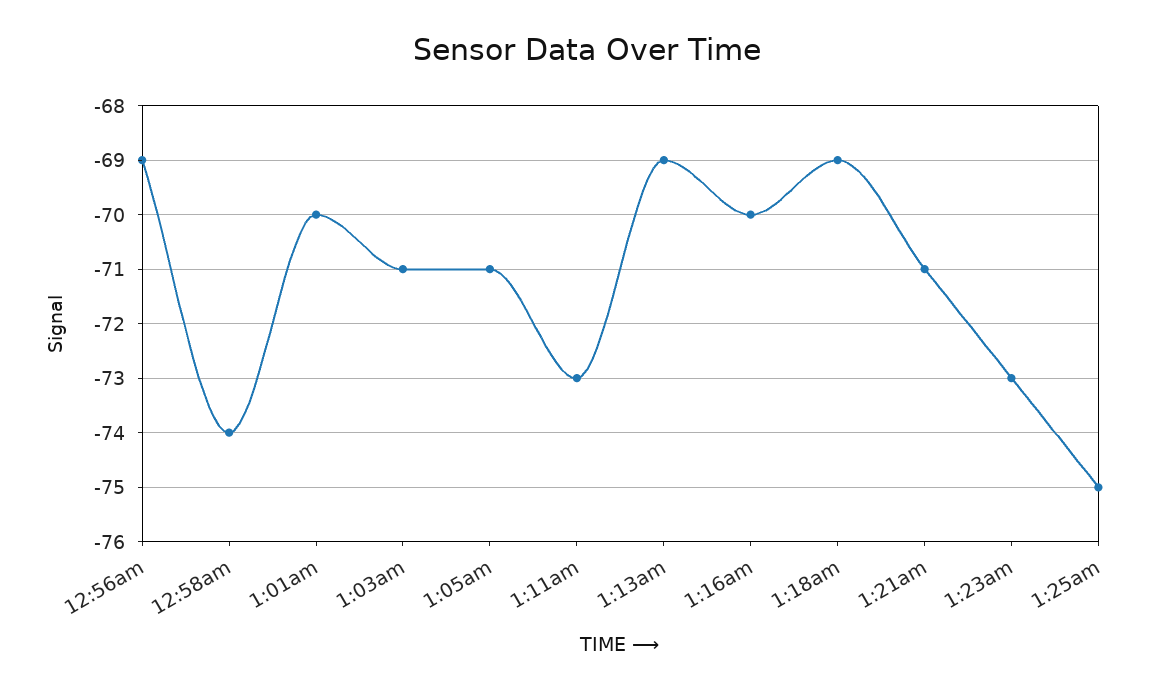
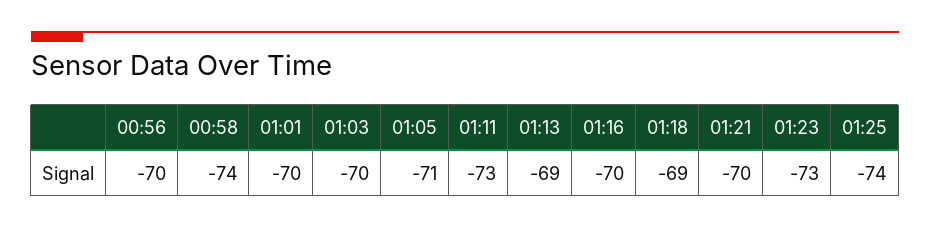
  {
-   "12:56am": -69,
+   "12:56am": -70,
    "12:58am": -74,
    "1:01am": -70,
-   "1:03am": -71,
+   "1:03am": -70,
    "1:05am": -71,
    "1:11am": -73,
    "1:13am": -69,
    "1:16am": -70,
    "1:18am": -69,
-   "1:21am": -71,
+   "1:21am": -70,
    "1:23am": -73,
-   "1:25am": -75
+   "1:25am": -74
  }

